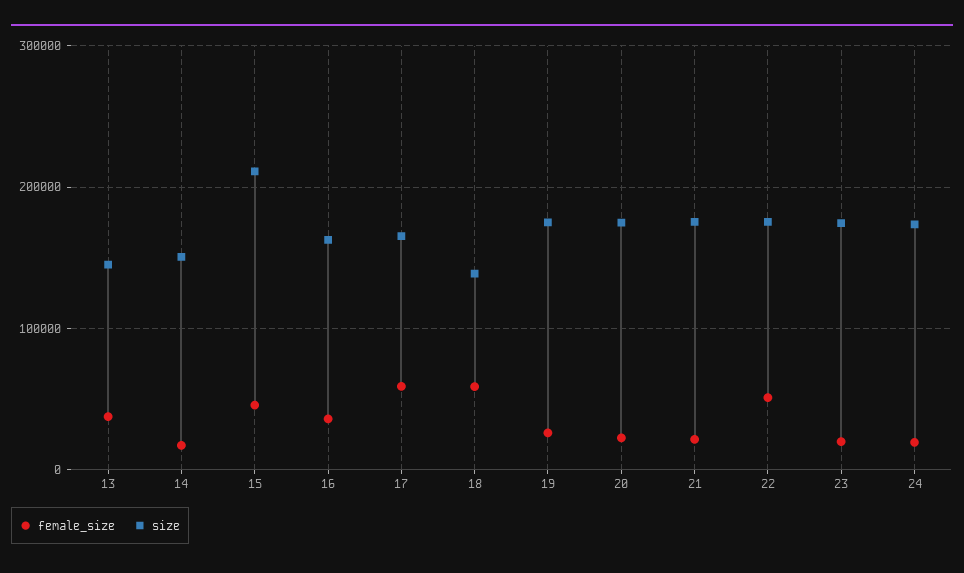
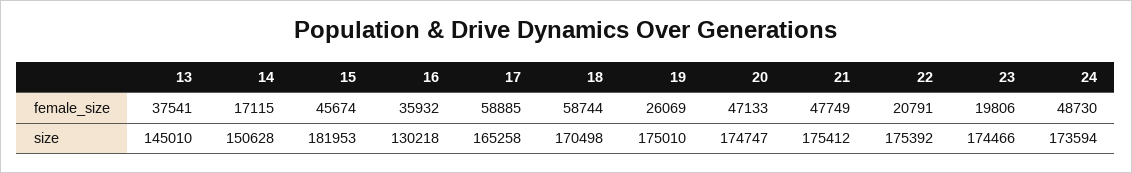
  {
    "female_size": {
      "13": 37541,
      "14": 17115,
      "15": 45674,
      "16": 35932,
      "17": 58885,
      "18": 58744,
      "19": 26069,
-     "20": 20000,
+     "20": 47133,
-     "21": 20000,
+     "21": 47749,
-     "22": 50000,
+     "22": 20791,
      "23": 19806,
-     "24": 20000
+     "24": 48730
    },
    "size": {
      "13": 145010,
      "14": 150628,
-     "15": 210000,
+     "15": 181953,
-     "16": 160000,
+     "16": 130218,
      "17": 165258,
-     "18": 140000,
+     "18": 170498,
      "19": 175010,
      "20": 174747,
      "21": 175412,
      "22": 175392,
      "23": 174466,
      "24": 173594
    }
  }

